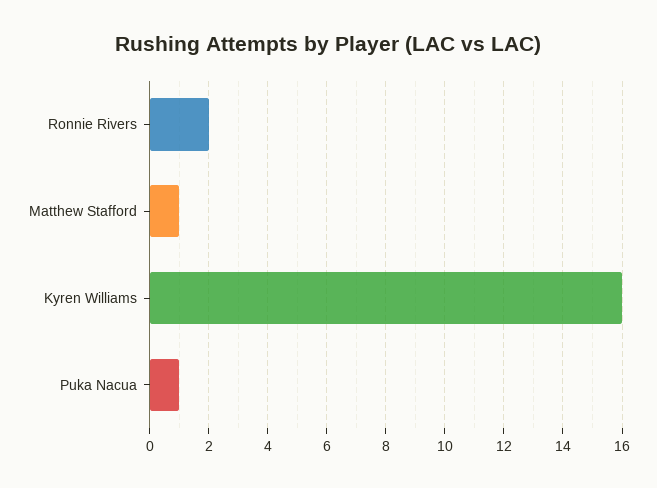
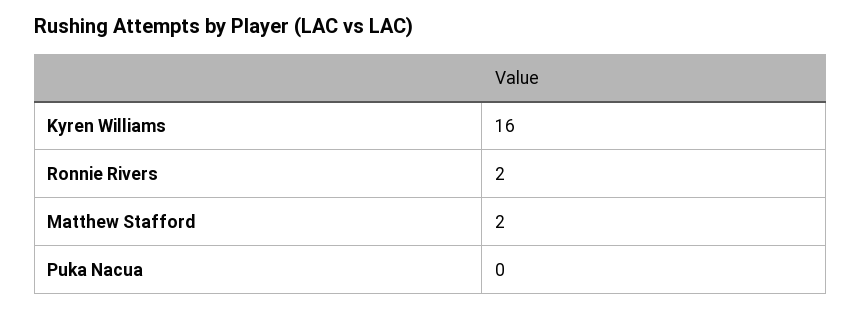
  {
    "Ronnie Rivers": 2,
-   "Matthew Stafford": 1,
+   "Matthew Stafford": 2,
    "Kyren Williams": 16,
-   "Puka Nacua": 1
+   "Puka Nacua": 0
  }

